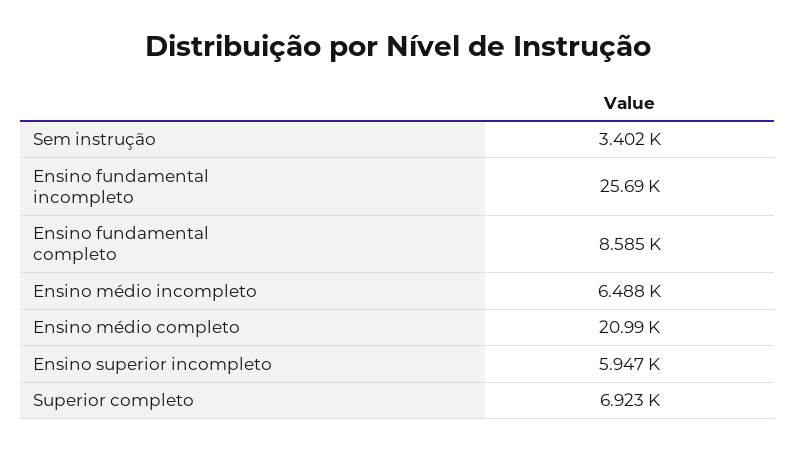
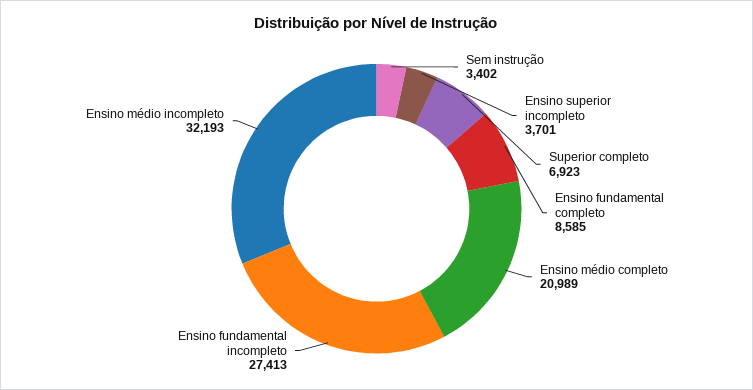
  {
    "Sem instrução": 3402,
-   "Ensino fundamental incompleto": 25690,
+   "Ensino fundamental incompleto": 27413,
    "Ensino fundamental completo": 8585,
-   "Ensino médio incompleto": 6488,
+   "Ensino médio incompleto": 32193,
    "Ensino médio completo": 20989,
-   "Ensino superior incompleto": 5947,
+   "Ensino superior incompleto": 3701,
    "Superior completo": 6923
  }

